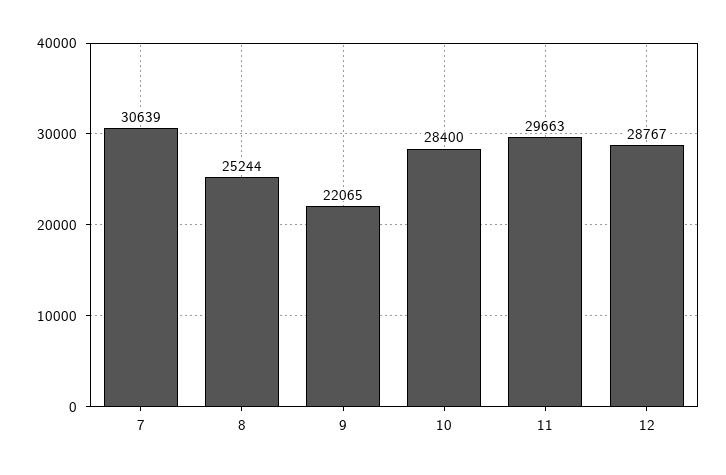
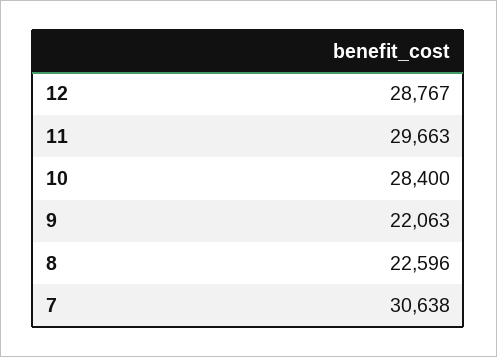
  {
-   "7": 30639,
+   "7": 30638,
-   "8": 25244,
+   "8": 22596,
-   "9": 22065,
+   "9": 22063,
    "10": 28400,
    "11": 29663,
    "12": 28767
  }

